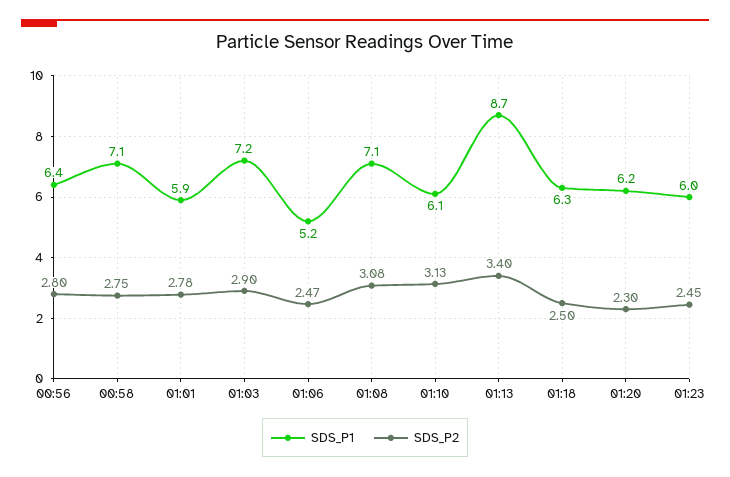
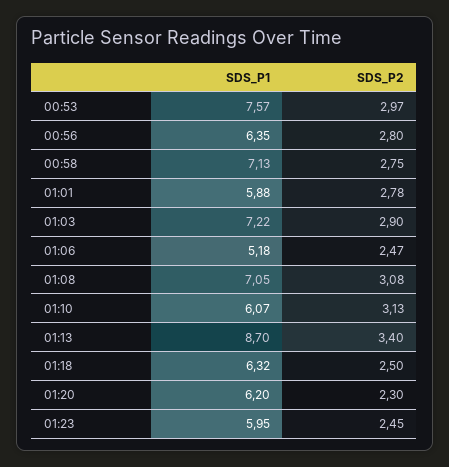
  {
    "SDS_P1": {
      "00:56": 6.35,
      "00:58": 7.13,
      "01:01": 5.88,
      "01:03": 7.22,
      "01:06": 5.18,
      "01:08": 7.05,
      "01:10": 6.07,
      "01:13": 8.7,
      "01:18": 6.32,
      "01:20": 6.2,
-     "01:23": 5.95
+     "01:23": 5.95,
+     "00:53": 7.57
    },
    "SDS_P2": {
      "00:56": 2.8,
      "00:58": 2.75,
      "01:01": 2.78,
      "01:03": 2.9,
      "01:06": 2.47,
      "01:08": 3.08,
      "01:10": 3.13,
      "01:13": 3.4,
      "01:18": 2.5,
      "01:20": 2.3,
-     "01:23": 2.45
+     "01:23": 2.45,
+     "00:53": 2.97
    }
  }

